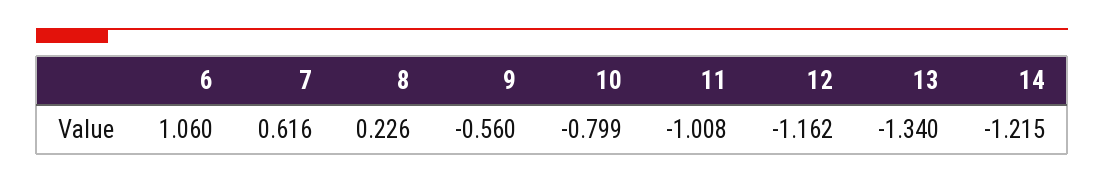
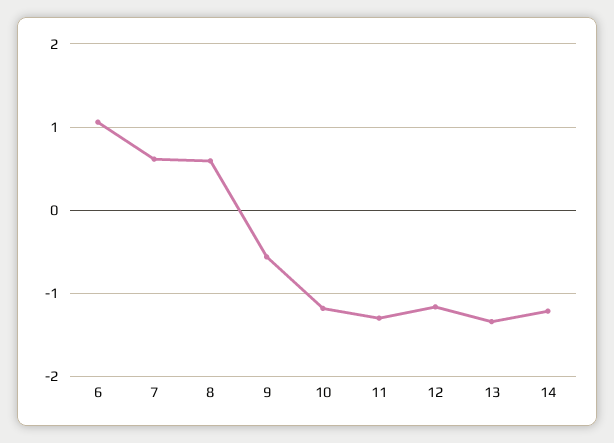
  {
    "6": 1.06,
    "7": 0.616,
-   "8": 0.226,
+   "8": 0.6,
    "9": -0.56,
-   "10": -0.799,
+   "10": -1.2,
-   "11": -1.008,
+   "11": -1.3,
    "12": -1.162,
    "13": -1.34,
    "14": -1.215
  }

